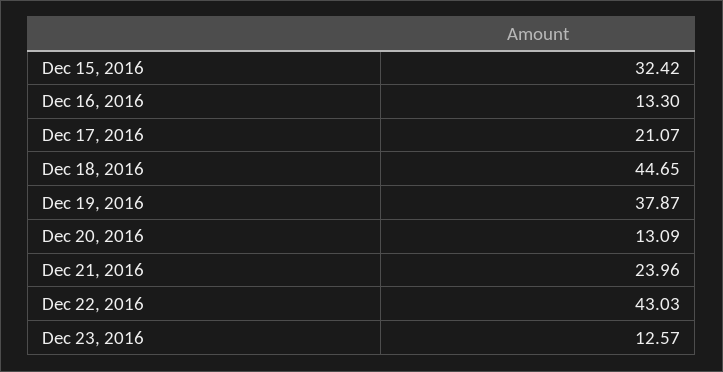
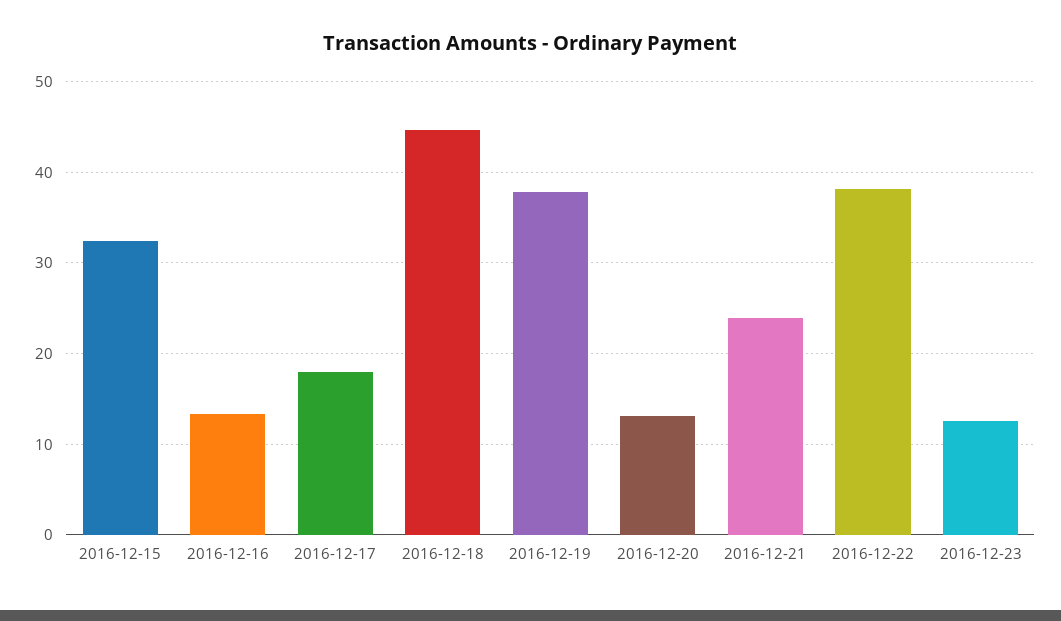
  {
    "Dec 15, 2016": 32.42,
    "Dec 16, 2016": 13.3,
-   "Dec 17, 2016": 21.07,
+   "Dec 17, 2016": 18,
    "Dec 18, 2016": 44.65,
    "Dec 19, 2016": 37.87,
    "Dec 20, 2016": 13.09,
    "Dec 21, 2016": 23.96,
-   "Dec 22, 2016": 43.03,
+   "Dec 22, 2016": 38,
    "Dec 23, 2016": 12.57
  }

